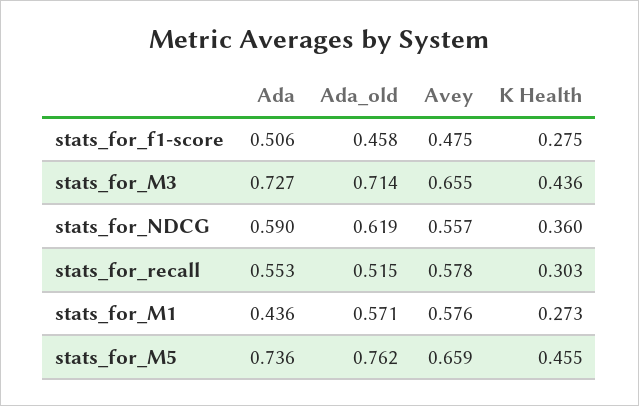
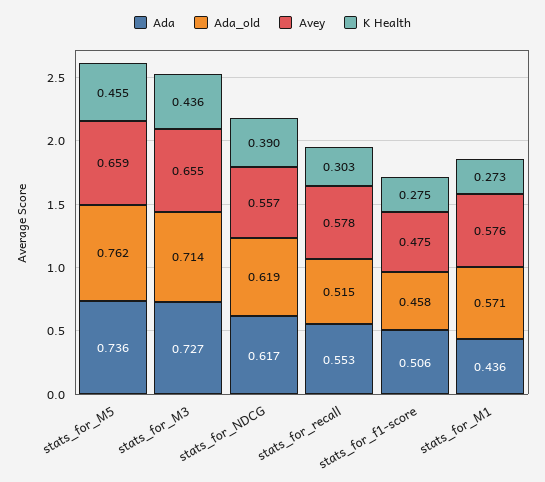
  {
    "Ada": {
      "stats_for_f1-score": 0.506,
      "stats_for_M3": 0.727,
-     "stats_for_NDCG": 0.59,
+     "stats_for_NDCG": 0.617,
      "stats_for_recall": 0.553,
      "stats_for_M1": 0.436,
      "stats_for_M5": 0.736
    },
    "Ada_old": {
      "stats_for_f1-score": 0.458,
      "stats_for_M3": 0.714,
      "stats_for_NDCG": 0.619,
      "stats_for_recall": 0.515,
      "stats_for_M1": 0.571,
      "stats_for_M5": 0.762
    },
    "Avey": {
      "stats_for_f1-score": 0.475,
      "stats_for_M3": 0.655,
      "stats_for_NDCG": 0.557,
      "stats_for_recall": 0.578,
      "stats_for_M1": 0.576,
      "stats_for_M5": 0.659
    },
    "K Health": {
      "stats_for_f1-score": 0.275,
      "stats_for_M3": 0.436,
-     "stats_for_NDCG": 0.36,
+     "stats_for_NDCG": 0.39,
      "stats_for_recall": 0.303,
      "stats_for_M1": 0.273,
      "stats_for_M5": 0.455
    }
  }

